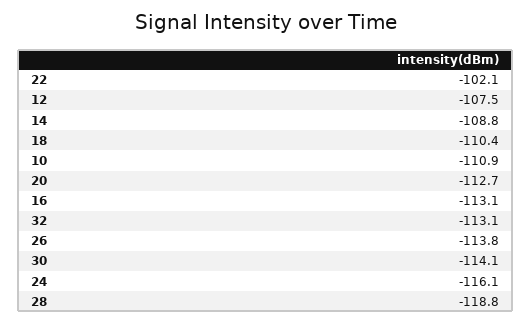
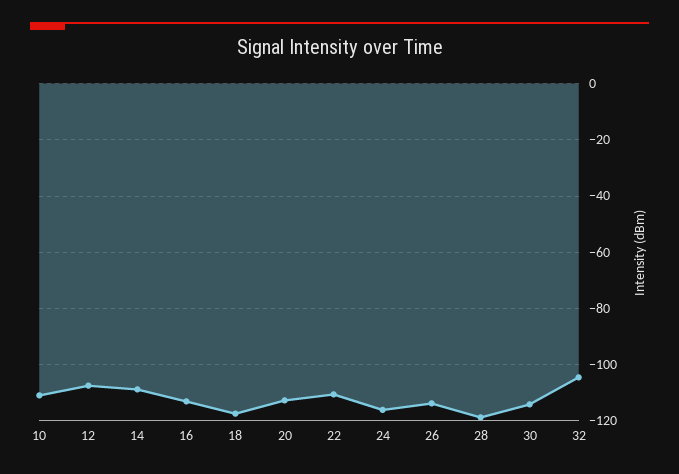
  {
-   "22": -102.1,
+   "22": -110,
    "12": -107.5,
    "14": -108.8,
-   "18": -110.4,
+   "18": -117.5,
    "10": -110.9,
    "20": -112.7,
    "16": -113.1,
-   "32": -113.1,
+   "32": -105,
    "26": -113.8,
    "30": -114.1,
    "24": -116.1,
    "28": -118.8
  }

